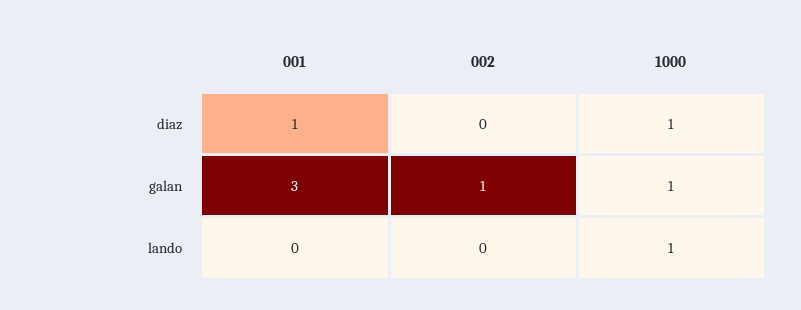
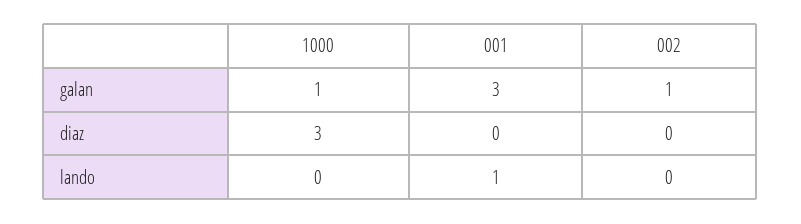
  {
    "001": {
-     "diaz": 1,
+     "diaz": 0,
      "galan": 3,
-     "lando": 0
+     "lando": 1
    },
    "002": {
      "diaz": 0,
      "galan": 1,
      "lando": 0
    },
    "1000": {
-     "diaz": 1,
+     "diaz": 3,
      "galan": 1,
-     "lando": 1
+     "lando": 0
    }
  }

